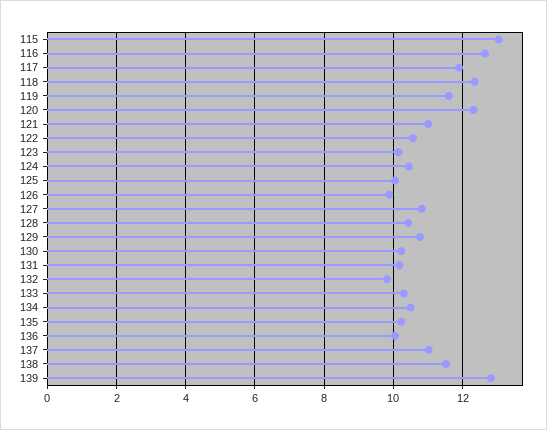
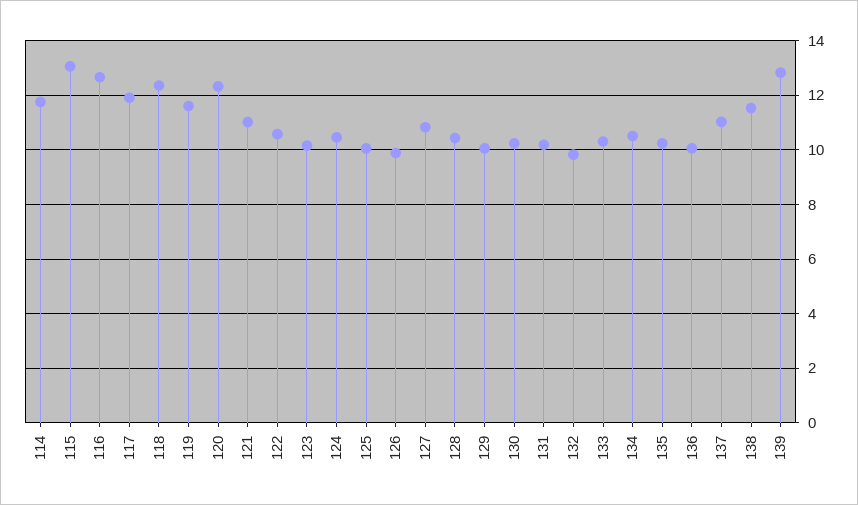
  {
    "115": 13,
    "116": 12.6,
    "117": 12,
    "118": 12.4,
    "119": 11.6,
    "120": 12.4,
    "121": 11,
    "122": 10.6,
    "123": 10.2,
    "124": 10.4,
    "125": 10,
    "126": 9.8,
    "127": 10.8,
    "128": 10.4,
-   "129": 10.8,
+   "129": 10,
    "130": 10.2,
    "131": 10.2,
    "132": 9.8,
    "133": 10.4,
    "134": 10.6,
    "135": 10.2,
    "136": 10,
    "137": 11,
    "138": 11.6,
-   "139": 12.8
+   "139": 12.8,
+   "114": 11.75
  }

